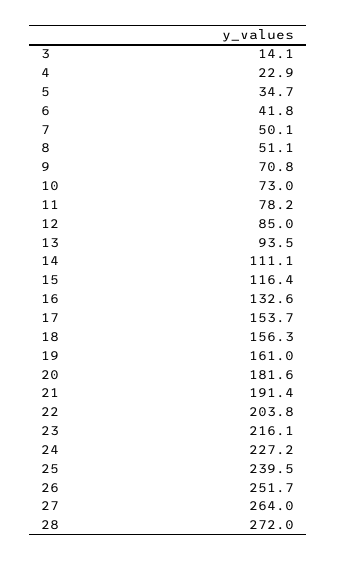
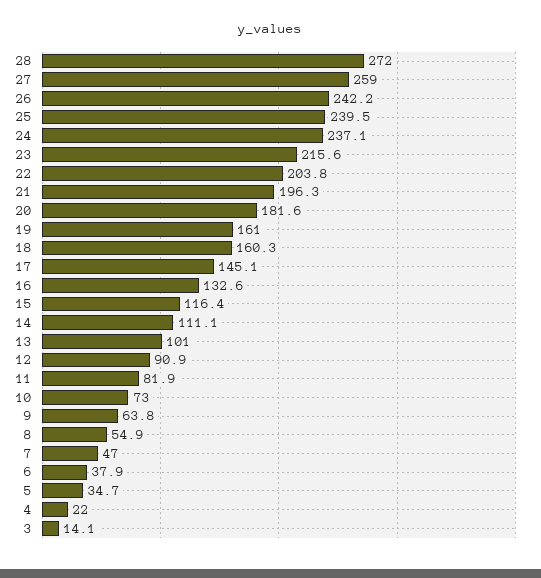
  {
    "3": 14.1,
-   "4": 22.9,
+   "4": 22,
    "5": 34.7,
-   "6": 41.8,
+   "6": 37.9,
-   "7": 50.1,
+   "7": 47,
-   "8": 51.1,
+   "8": 54.9,
-   "9": 70.8,
+   "9": 63.8,
    "10": 73,
-   "11": 78.2,
+   "11": 81.9,
-   "12": 85,
+   "12": 90.9,
-   "13": 93.5,
+   "13": 101,
    "14": 111.1,
    "15": 116.4,
    "16": 132.6,
-   "17": 153.7,
+   "17": 145.1,
-   "18": 156.3,
+   "18": 160.3,
    "19": 161,
    "20": 181.6,
-   "21": 191.4,
+   "21": 196.3,
    "22": 203.8,
-   "23": 216.1,
+   "23": 215.6,
-   "24": 227.2,
+   "24": 237.1,
    "25": 239.5,
-   "26": 251.7,
+   "26": 242.2,
-   "27": 264,
+   "27": 259,
    "28": 272
  }

